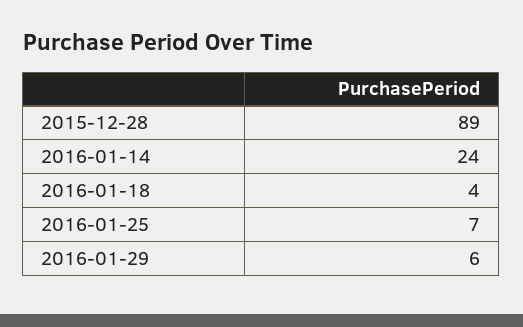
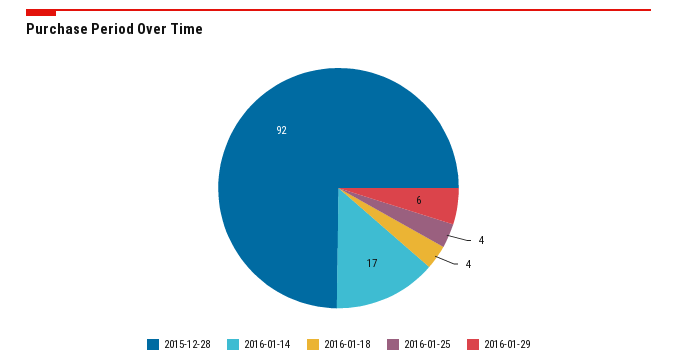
  {
-   "2015-12-28": 89,
+   "2015-12-28": 92,
-   "2016-01-14": 24,
+   "2016-01-14": 17,
    "2016-01-18": 4,
-   "2016-01-25": 7,
+   "2016-01-25": 4,
    "2016-01-29": 6
  }

